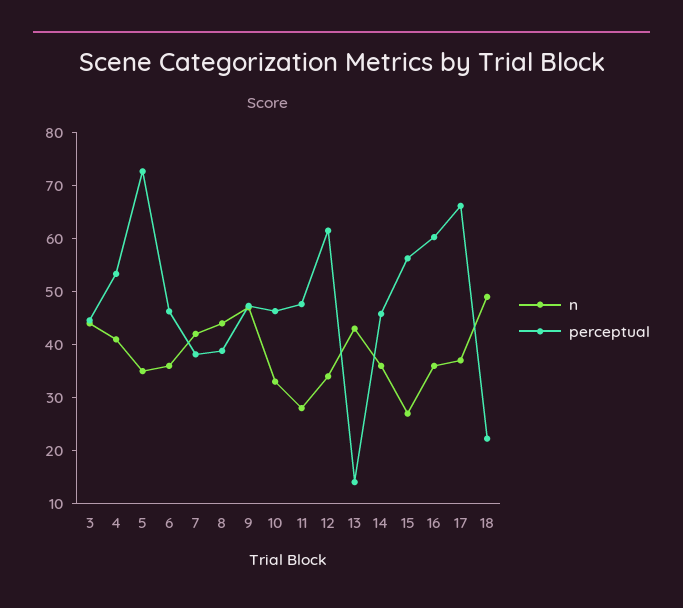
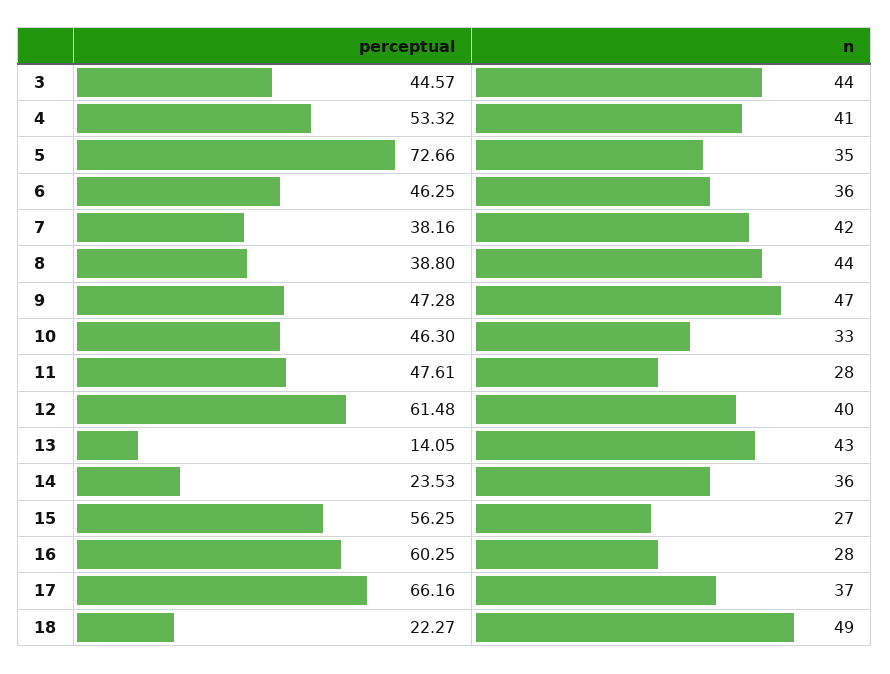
  {
    "n": {
      "3": 44,
      "4": 41,
      "5": 35,
      "6": 36,
      "7": 42,
      "8": 44,
      "9": 47,
      "10": 33,
      "11": 28,
-     "12": 34,
+     "12": 40,
      "13": 43,
      "14": 36,
      "15": 27,
-     "16": 36,
+     "16": 28,
      "17": 37,
      "18": 49
    },
    "perceptual": {
      "3": 44.57,
      "4": 53.32,
      "5": 72.66,
      "6": 46.25,
      "7": 38.16,
      "8": 38.8,
      "9": 47.28,
      "10": 46.3,
      "11": 47.61,
      "12": 61.48,
      "13": 14.05,
-     "14": 46,
+     "14": 23.53,
      "15": 56.25,
      "16": 60.25,
      "17": 66.16,
      "18": 22.27
    }
  }

